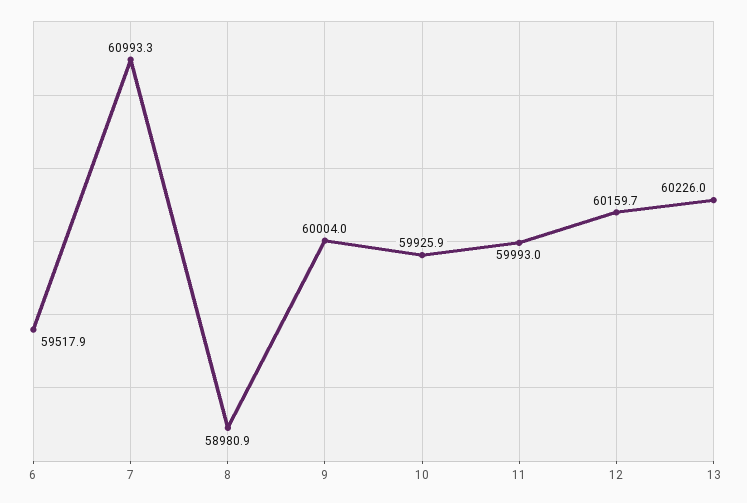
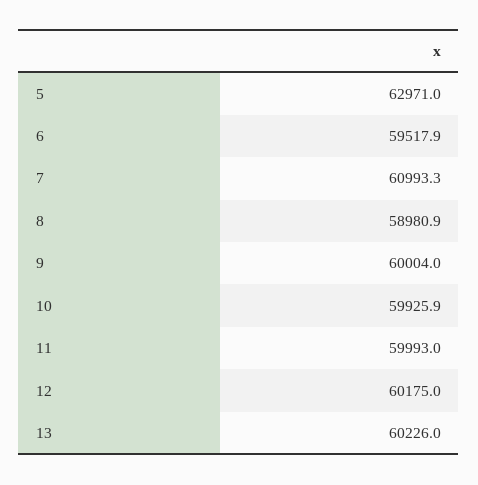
  {
    "6": 59517.9,
    "7": 60993.3,
    "8": 58980.9,
    "9": 60004,
    "10": 59925.9,
    "11": 59993,
-   "12": 60159.7,
+   "12": 60175,
-   "13": 60226
+   "13": 60226,
+   "5": 62971
  }

